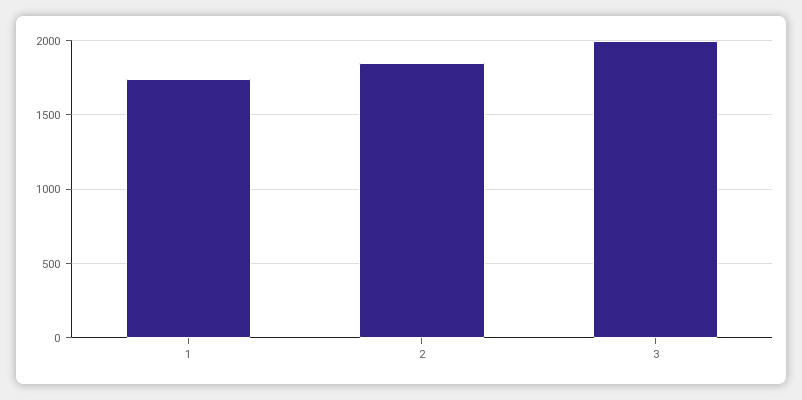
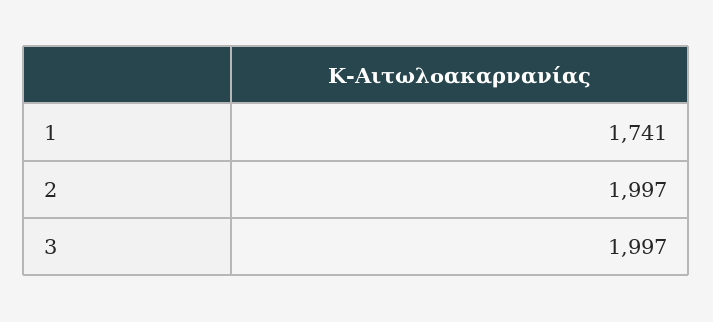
  {
    "1": 1741,
-   "2": 1850,
+   "2": 1997,
    "3": 1997
  }

